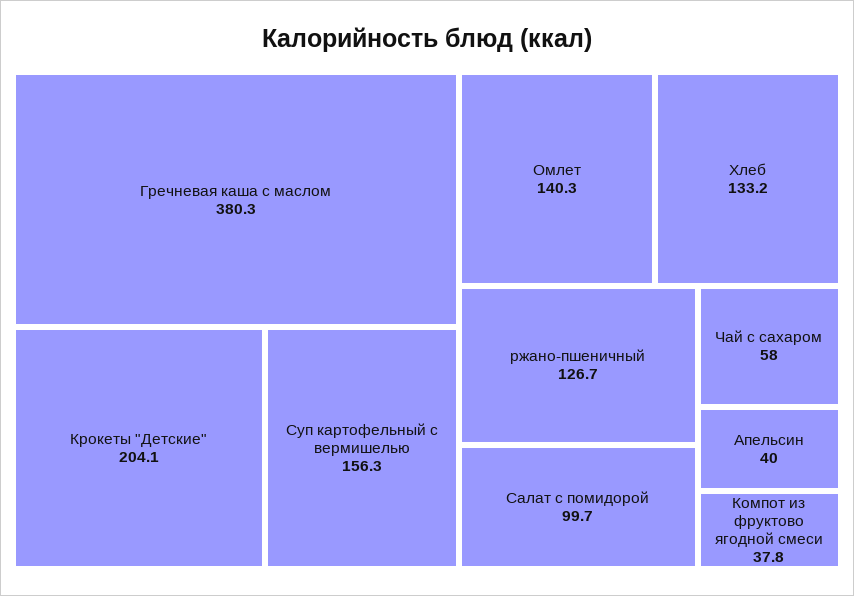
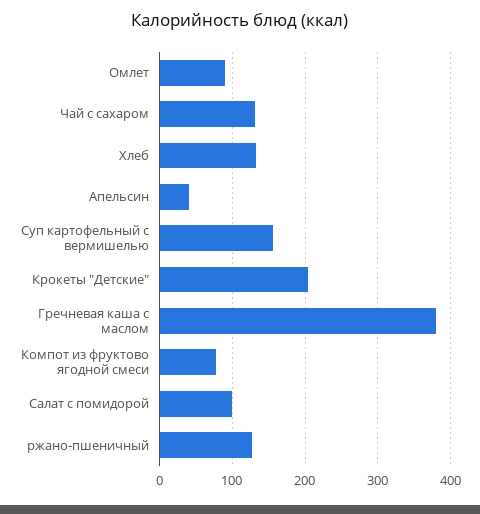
  {
    "Гречневая каша с маслом": 380.3,
    "Крокеты \"Детские\"": 204.1,
    "Суп картофельный с вермишелью": 156.3,
-   "Омлет": 140.3,
+   "Омлет": 90,
    "Хлеб": 133.2,
    "ржано-пшеничный": 126.7,
    "Салат с помидорой": 99.7,
-   "Чай с сахаром": 58,
+   "Чай с сахаром": 130,
    "Апельсин": 40,
-   "Компот из фруктово ягодной смеси": 37.8
+   "Компот из фруктово ягодной смеси": 80
  }

